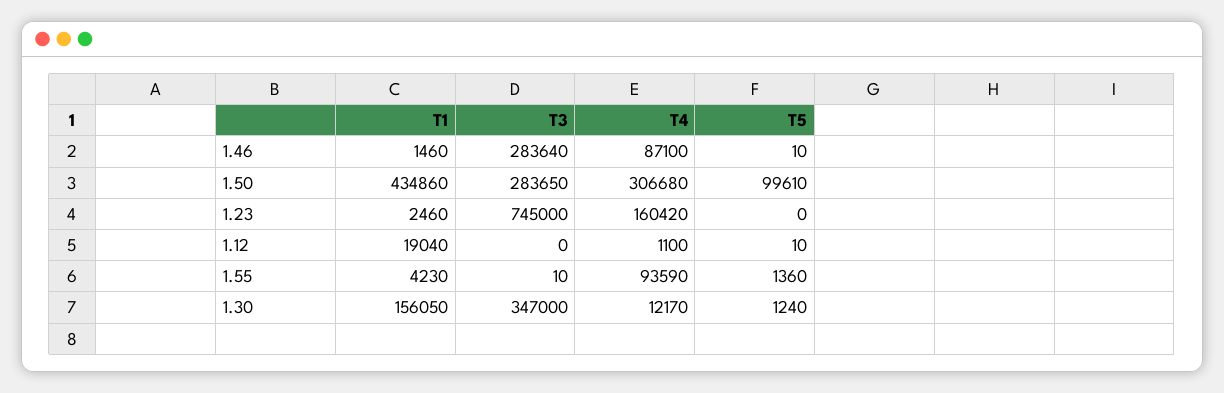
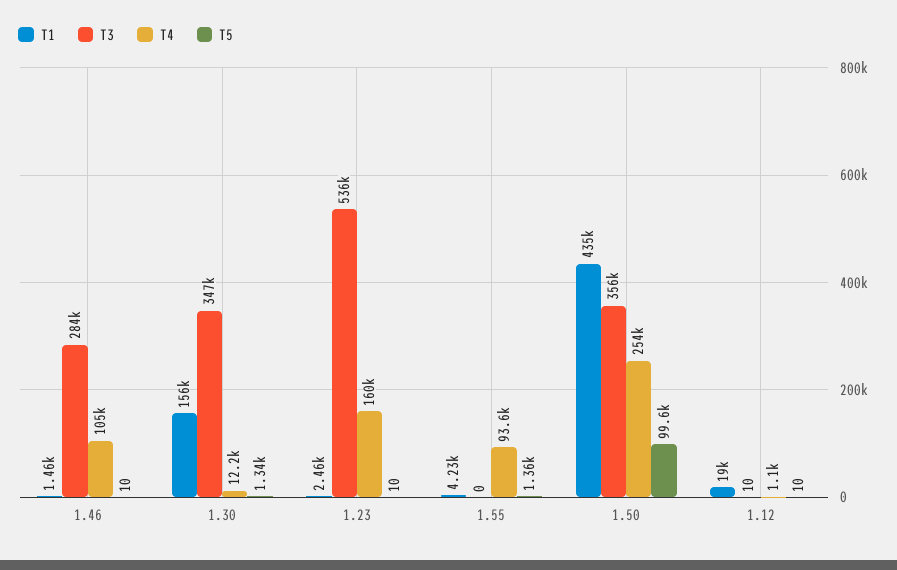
  {
    "T1": {
      "1.46": 1460,
      "1.50": 434860,
      "1.23": 2460,
      "1.12": 19040,
      "1.55": 4230,
      "1.30": 156050
    },
    "T3": {
      "1.46": 283640,
-     "1.50": 283650,
+     "1.50": 356000,
-     "1.23": 745000,
+     "1.23": 536000,
-     "1.12": 0,
+     "1.12": 10,
-     "1.55": 10,
+     "1.55": 0,
      "1.30": 347000
    },
    "T4": {
-     "1.46": 87100,
+     "1.46": 105000,
-     "1.50": 306680,
+     "1.50": 254000,
      "1.23": 160420,
      "1.12": 1100,
      "1.55": 93590,
      "1.30": 12170
    },
    "T5": {
      "1.46": 10,
      "1.50": 99610,
-     "1.23": 0,
+     "1.23": 10,
      "1.12": 10,
      "1.55": 1360,
-     "1.30": 1240
+     "1.30": 1340
    }
  }

